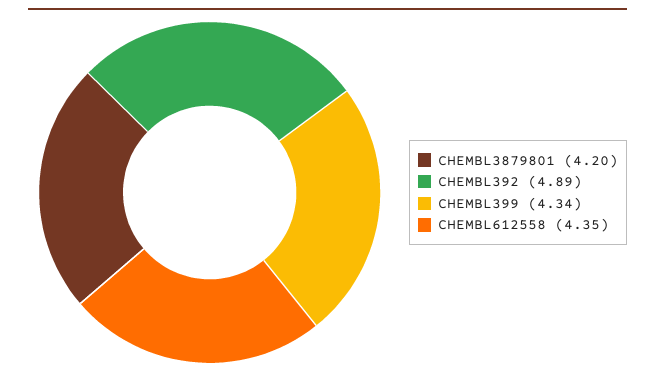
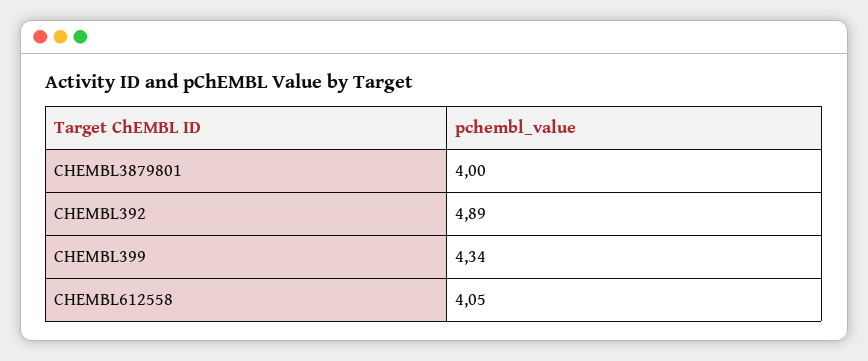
  {
-   "CHEMBL3879801": 4.2,
+   "CHEMBL3879801": 4,
    "CHEMBL392": 4.89,
    "CHEMBL399": 4.34,
-   "CHEMBL612558": 4.35
+   "CHEMBL612558": 4.05
  }

